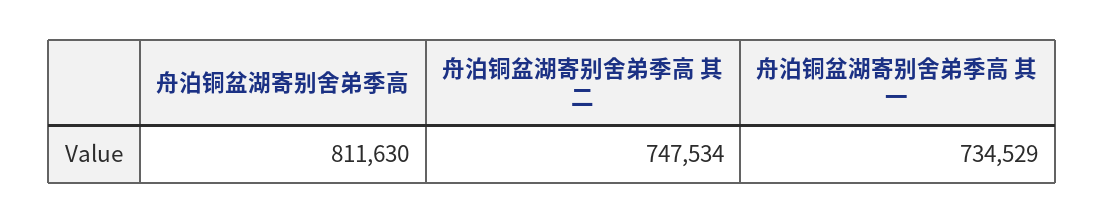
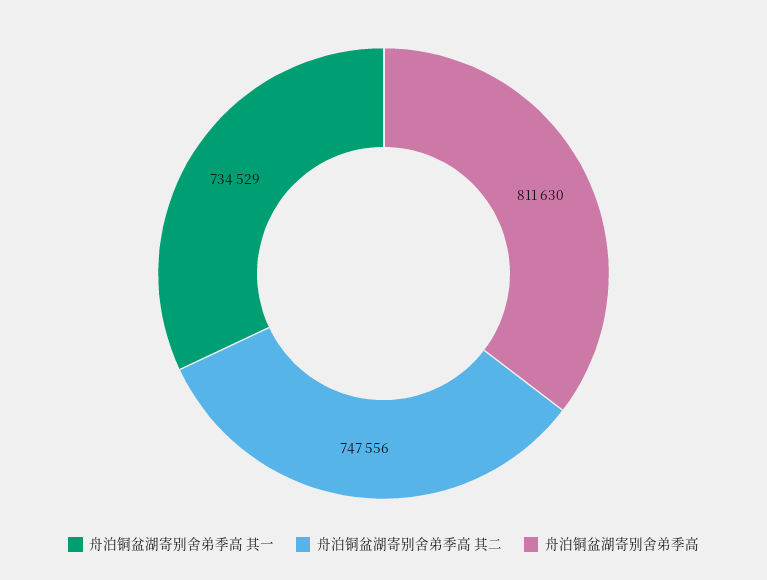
  {
    "舟泊铜盆湖寄别舍弟季高": 811630,
-   "舟泊铜盆湖寄别舍弟季高 其二": 747534,
+   "舟泊铜盆湖寄别舍弟季高 其二": 747556,
    "舟泊铜盆湖寄别舍弟季高 其一": 734529
  }

